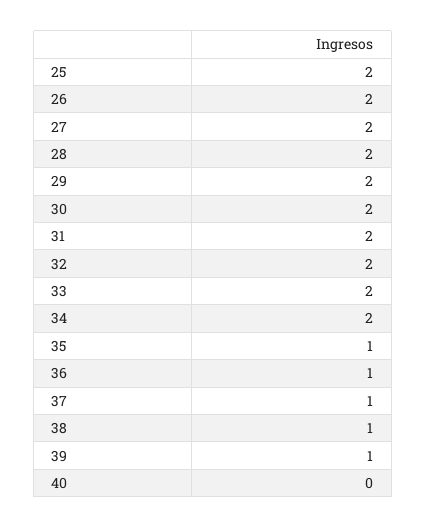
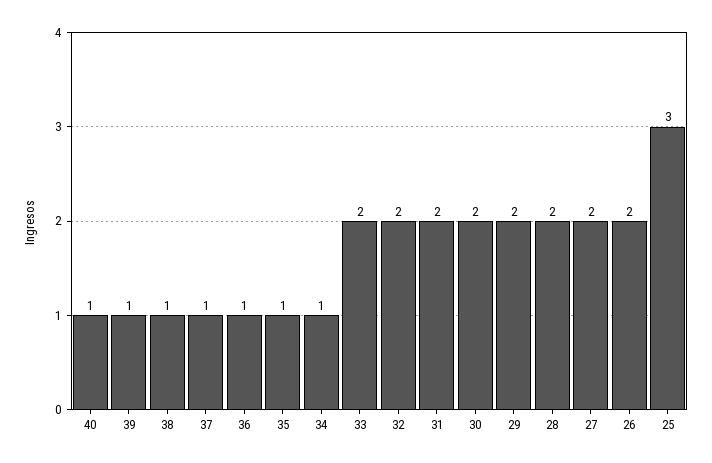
  {
-   "25": 2,
+   "25": 3,
    "26": 2,
    "27": 2,
    "28": 2,
    "29": 2,
    "30": 2,
    "31": 2,
    "32": 2,
    "33": 2,
-   "34": 2,
+   "34": 1,
    "35": 1,
    "36": 1,
    "37": 1,
    "38": 1,
    "39": 1,
-   "40": 0
+   "40": 1
  }

